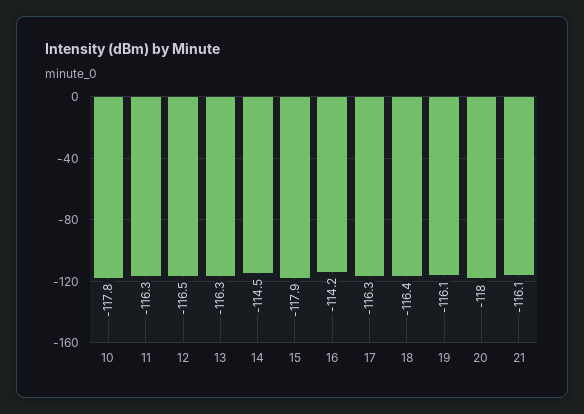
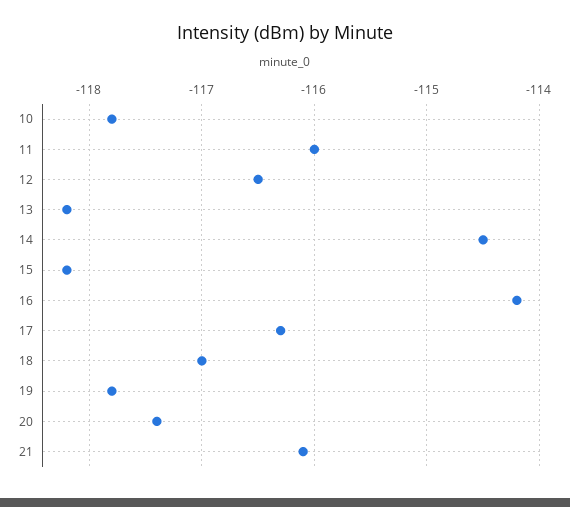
  {
    "10": -117.8,
-   "11": -116.3,
+   "11": -116,
    "12": -116.5,
-   "13": -116.3,
+   "13": -118.2,
    "14": -114.5,
-   "15": -117.9,
+   "15": -118.2,
    "16": -114.2,
    "17": -116.3,
-   "18": -116.4,
+   "18": -117,
-   "19": -116.1,
+   "19": -117.8,
-   "20": -118,
+   "20": -117.4,
    "21": -116.1
  }

